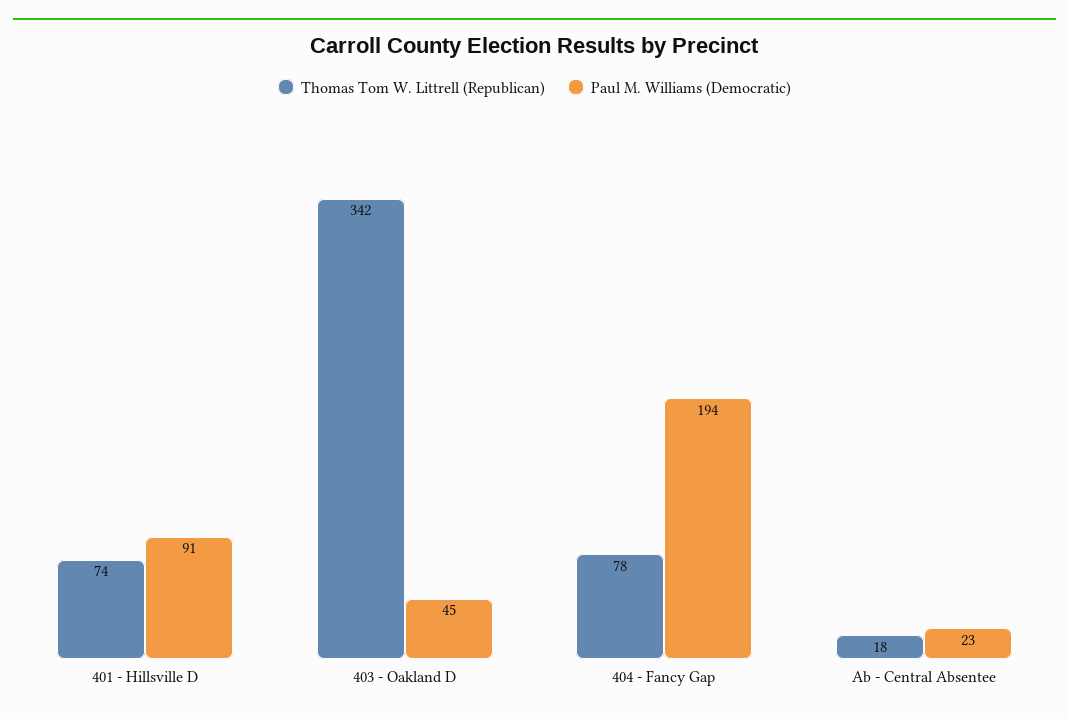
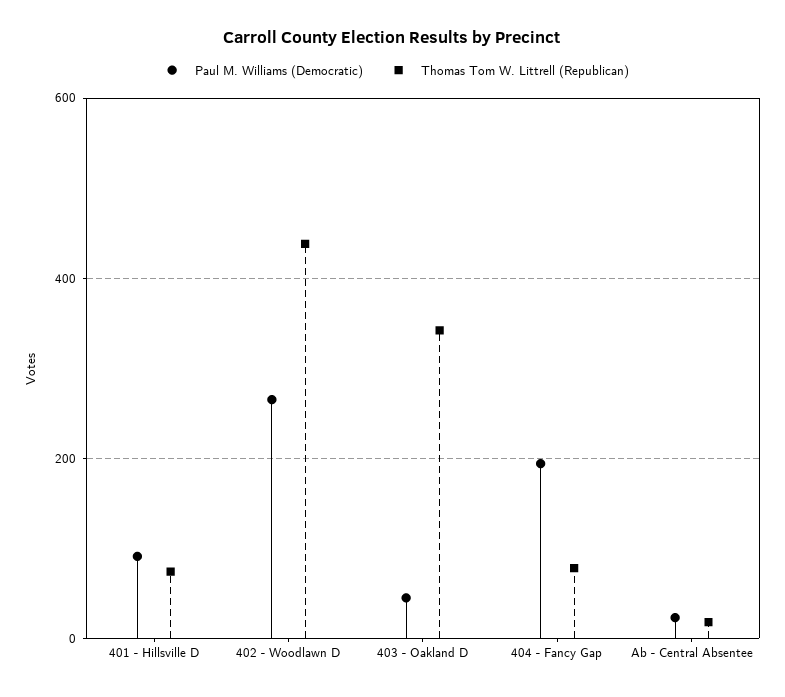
  {
    "Thomas Tom W. Littrell (Republican)": {
      "401 - Hillsville D": 74,
      "403 - Oakland D": 342,
      "404 - Fancy Gap": 78,
-     "Ab - Central Absentee": 18
+     "Ab - Central Absentee": 18,
+     "402 - Woodlawn D": 440
    },
    "Paul M. Williams (Democratic)": {
      "401 - Hillsville D": 91,
      "403 - Oakland D": 45,
      "404 - Fancy Gap": 194,
-     "Ab - Central Absentee": 23
+     "Ab - Central Absentee": 23,
+     "402 - Woodlawn D": 260
    }
  }

